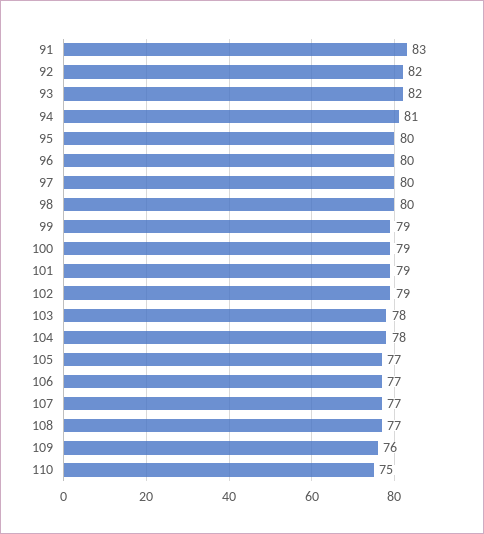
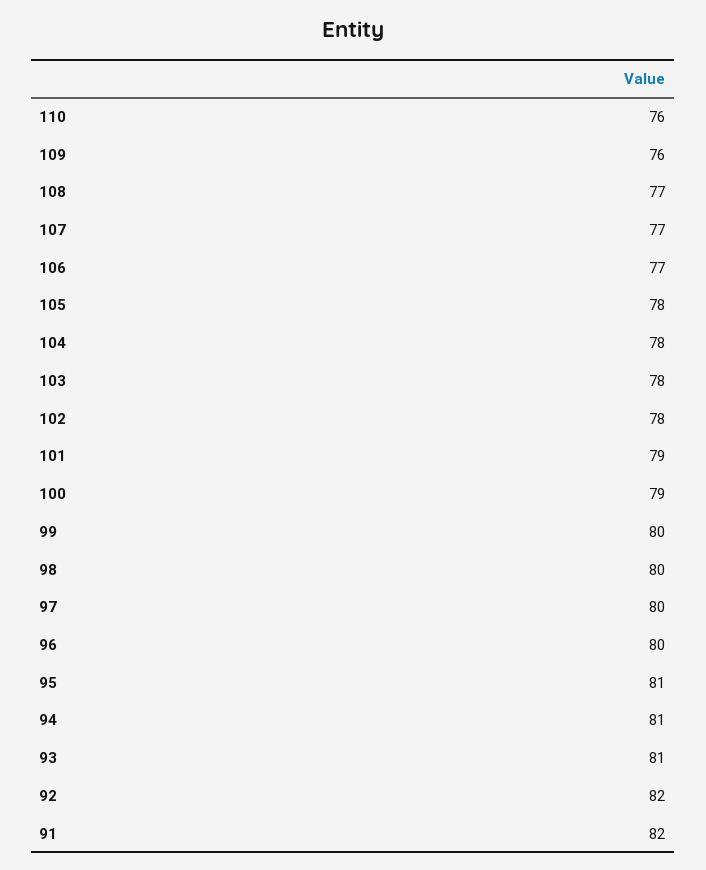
  {
-   "91": 83,
+   "91": 82,
    "92": 82,
-   "93": 82,
+   "93": 81,
    "94": 81,
-   "95": 80,
+   "95": 81,
    "96": 80,
    "97": 80,
    "98": 80,
-   "99": 79,
+   "99": 80,
    "100": 79,
    "101": 79,
-   "102": 79,
+   "102": 78,
    "103": 78,
    "104": 78,
-   "105": 77,
+   "105": 78,
    "106": 77,
    "107": 77,
    "108": 77,
    "109": 76,
-   "110": 75
+   "110": 76
  }

